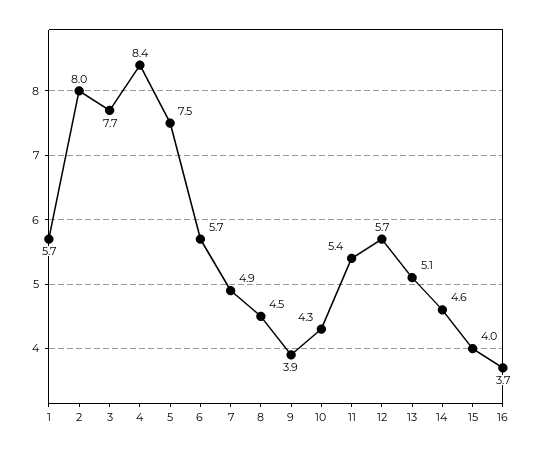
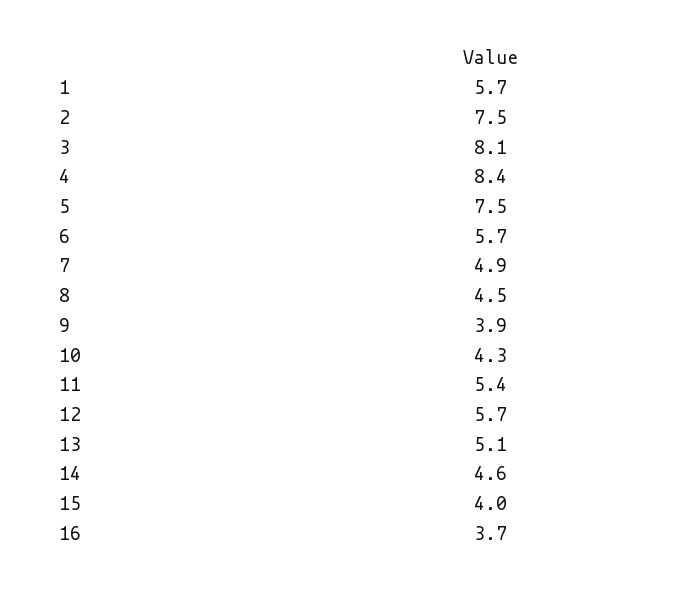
  {
    "1": 5.7,
-   "2": 8,
+   "2": 7.5,
-   "3": 7.7,
+   "3": 8.1,
    "4": 8.4,
    "5": 7.5,
    "6": 5.7,
    "7": 4.9,
    "8": 4.5,
    "9": 3.9,
    "10": 4.3,
    "11": 5.4,
    "12": 5.7,
    "13": 5.1,
    "14": 4.6,
    "15": 4,
    "16": 3.7
  }

